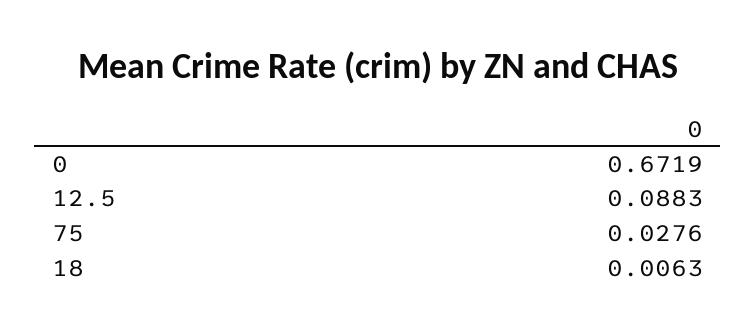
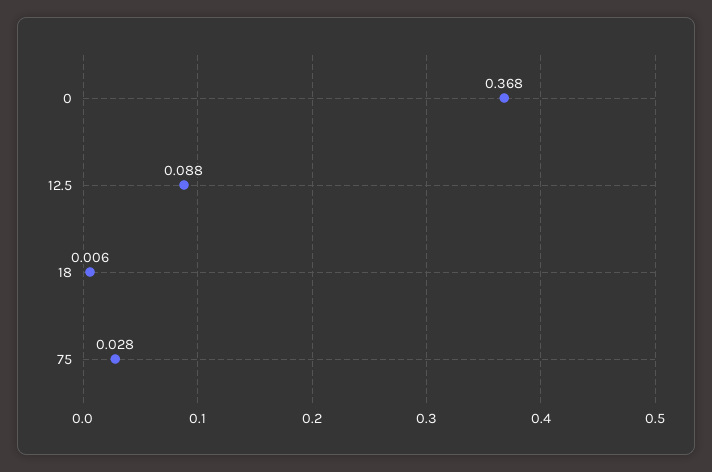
  {
-   "0": 0.6719,
+   "0": 0.368,
    "12.5": 0.0883,
    "75": 0.0276,
    "18": 0.0063
  }

